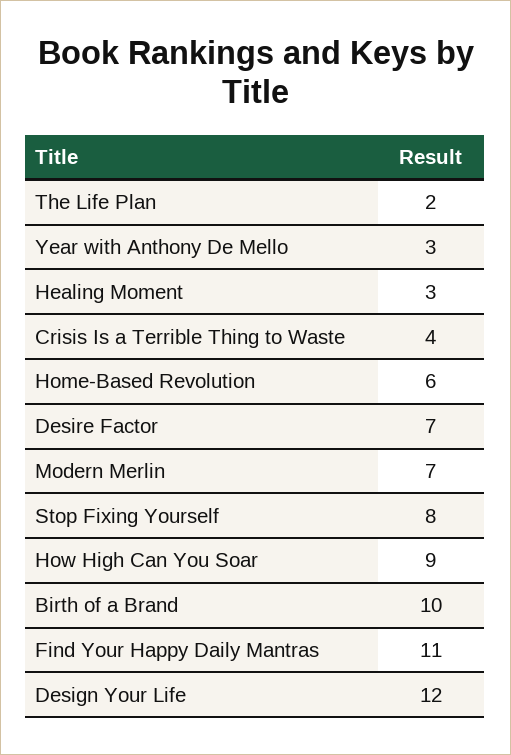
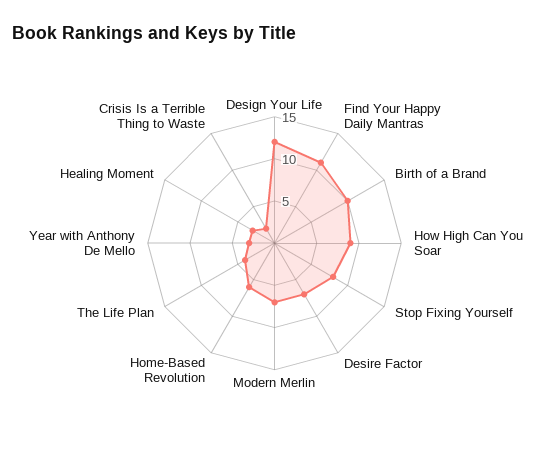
  {
-   "The Life Plan": 2,
+   "The Life Plan": 4,
    "Year with Anthony De Mello": 3,
    "Healing Moment": 3,
-   "Crisis Is a Terrible Thing to Waste": 4,
+   "Crisis Is a Terrible Thing to Waste": 2,
    "Home-Based Revolution": 6,
    "Desire Factor": 7,
    "Modern Merlin": 7,
    "Stop Fixing Yourself": 8,
    "How High Can You Soar": 9,
    "Birth of a Brand": 10,
    "Find Your Happy Daily Mantras": 11,
    "Design Your Life": 12
  }

